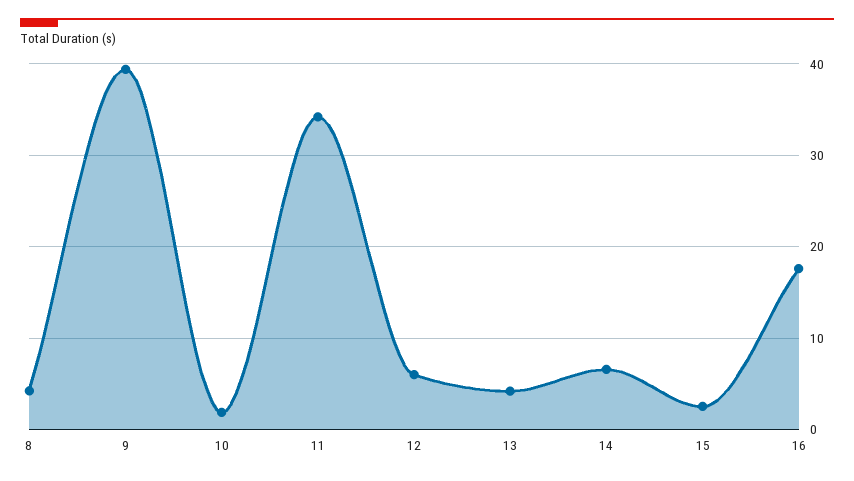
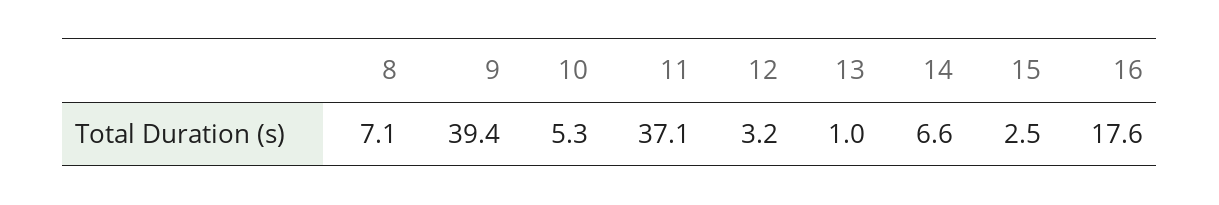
  {
-   "8": 4,
+   "8": 7.1,
    "9": 39.4,
-   "10": 2,
+   "10": 5.3,
-   "11": 34,
+   "11": 37.1,
-   "12": 6,
+   "12": 3.2,
-   "13": 4,
+   "13": 1,
    "14": 6.6,
    "15": 2.5,
    "16": 17.6
  }

